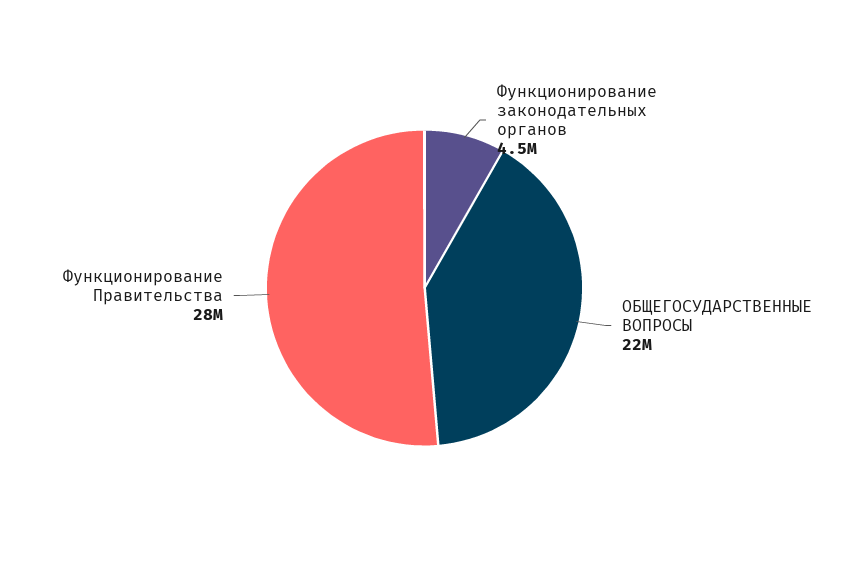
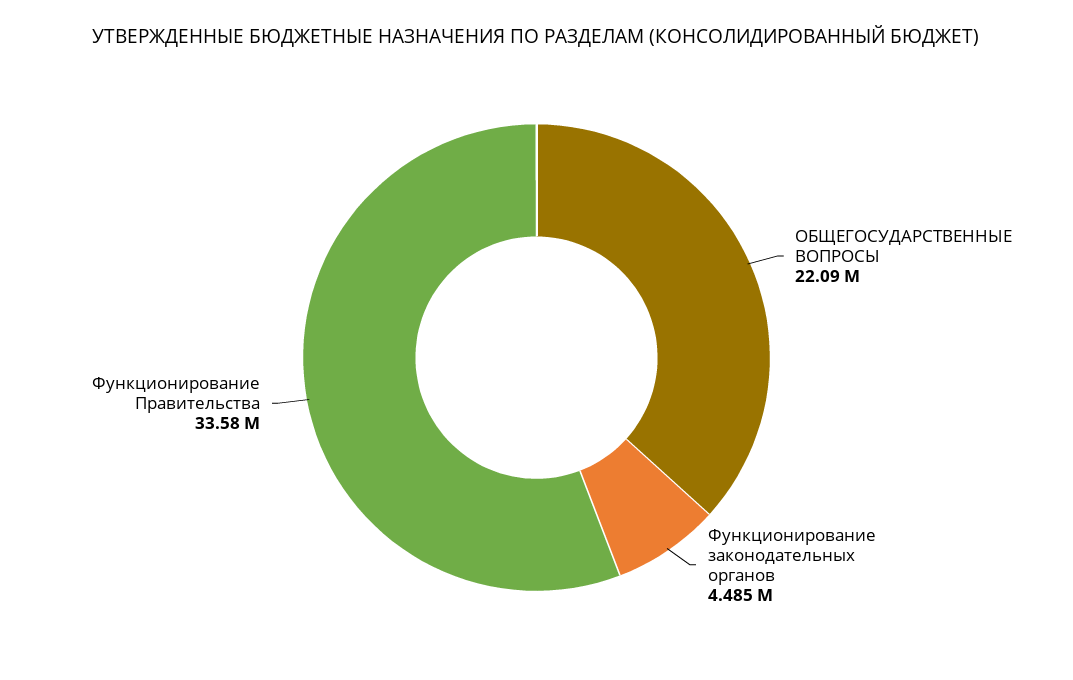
  {
    "Функционирование законодательных органов": 4485000,
    "ОБЩЕГОСУДАРСТВЕННЫЕ ВОПРОСЫ": 22090000,
-   "Функционирование Правительства": 28000000
+   "Функционирование Правительства": 33580000
  }

